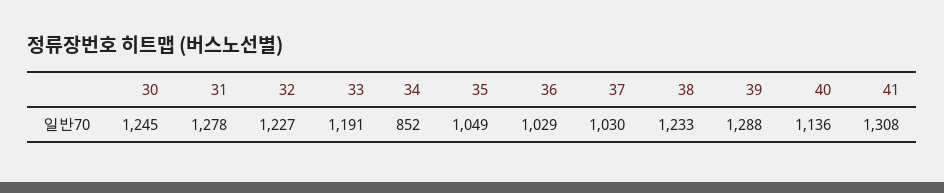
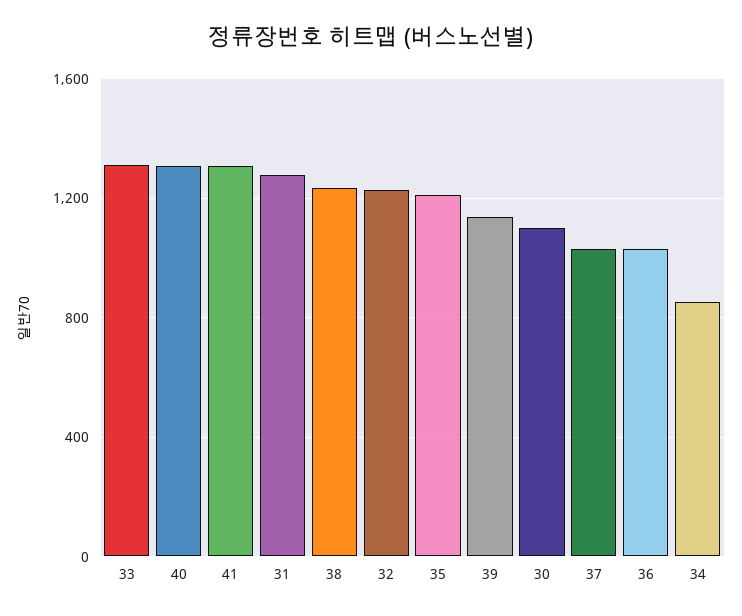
  {
-   "30": 1245,
+   "30": 1100,
    "31": 1278,
    "32": 1227,
-   "33": 1191,
+   "33": 1300,
    "34": 852,
-   "35": 1049,
+   "35": 1200,
    "36": 1029,
    "37": 1030,
    "38": 1233,
-   "39": 1288,
+   "39": 1150,
-   "40": 1136,
+   "40": 1300,
    "41": 1308
  }

